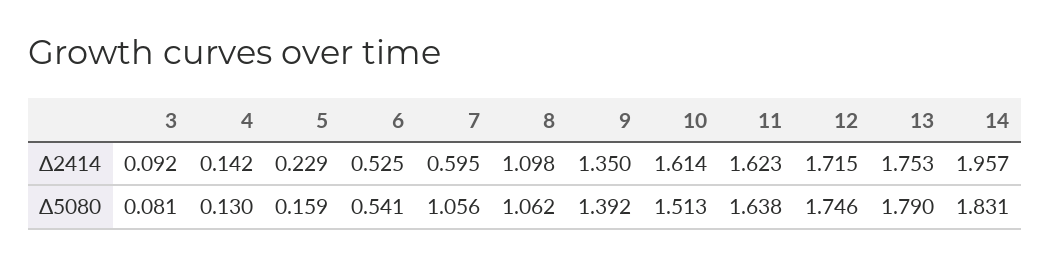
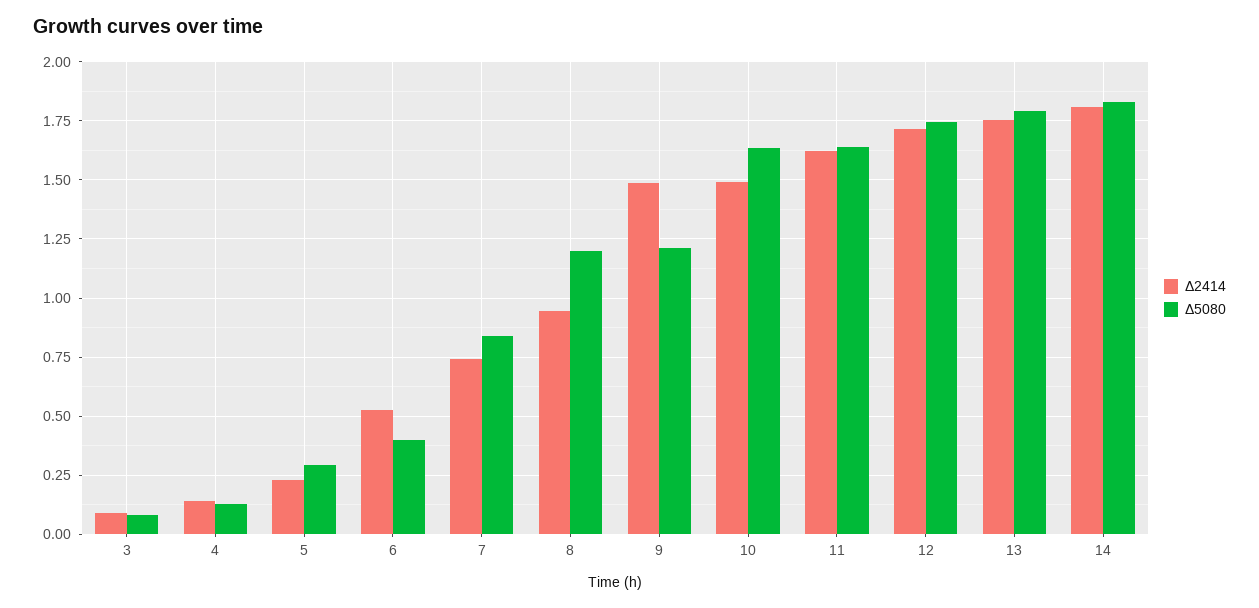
  {
    "Δ2414": {
      "3": 0.092,
      "4": 0.142,
      "5": 0.229,
      "6": 0.525,
-     "7": 0.595,
+     "7": 0.75,
-     "8": 1.098,
+     "8": 0.95,
-     "9": 1.35,
+     "9": 1.5,
-     "10": 1.614,
+     "10": 1.5,
      "11": 1.623,
      "12": 1.715,
      "13": 1.753,
-     "14": 1.957
+     "14": 1.8
    },
    "Δ5080": {
      "3": 0.081,
      "4": 0.13,
-     "5": 0.159,
+     "5": 0.3,
-     "6": 0.541,
+     "6": 0.4,
-     "7": 1.056,
+     "7": 0.85,
-     "8": 1.062,
+     "8": 1.2,
-     "9": 1.392,
+     "9": 1.2,
-     "10": 1.513,
+     "10": 1.65,
      "11": 1.638,
      "12": 1.746,
      "13": 1.79,
      "14": 1.831
    }
  }

